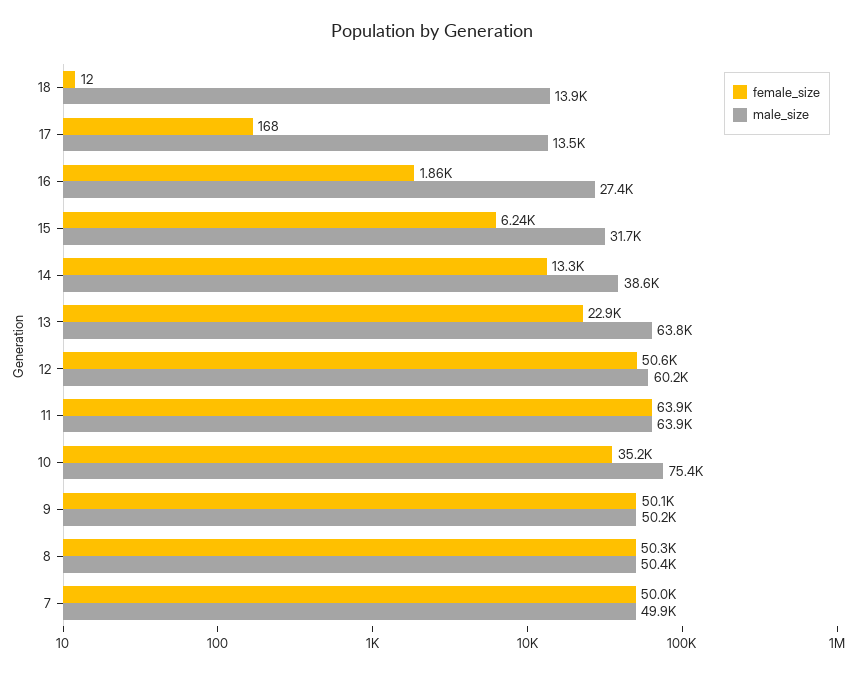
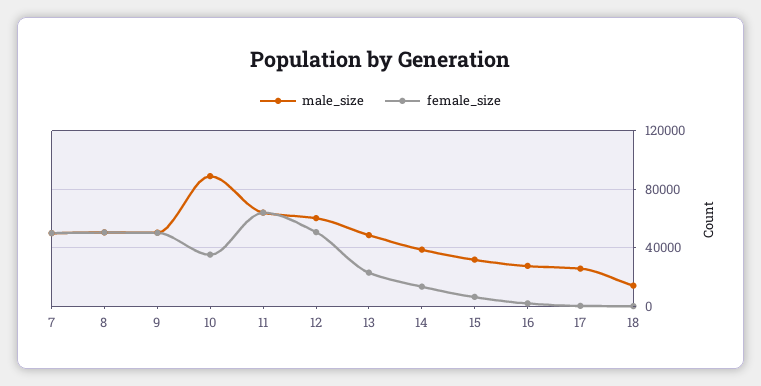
  {
    "female_size": {
      "18": 12,
      "17": 168,
      "16": 1860,
      "15": 6240,
      "14": 13300,
      "13": 22900,
      "12": 50600,
      "11": 63900,
      "10": 35200,
      "9": 50100,
      "8": 50300,
      "7": 50000
    },
    "male_size": {
      "18": 13900,
-     "17": 13500,
+     "17": 25000,
      "16": 27400,
      "15": 31700,
      "14": 38600,
-     "13": 63800,
+     "13": 50000,
      "12": 60200,
      "11": 63900,
-     "10": 75400,
+     "10": 90000,
      "9": 50200,
      "8": 50400,
      "7": 49900
    }
  }

